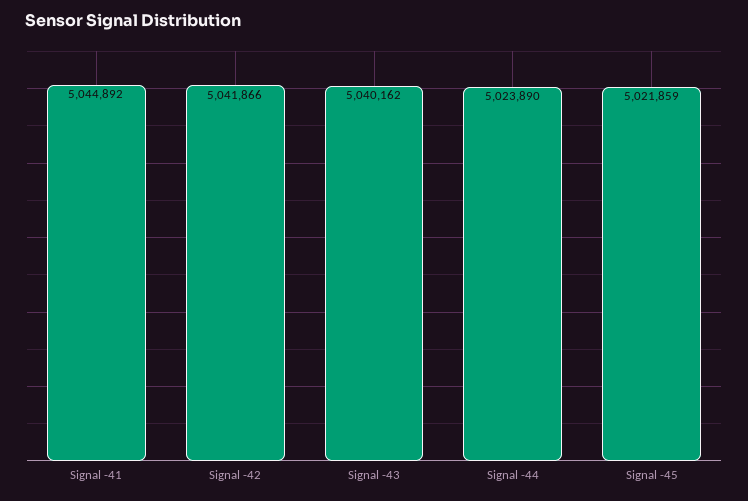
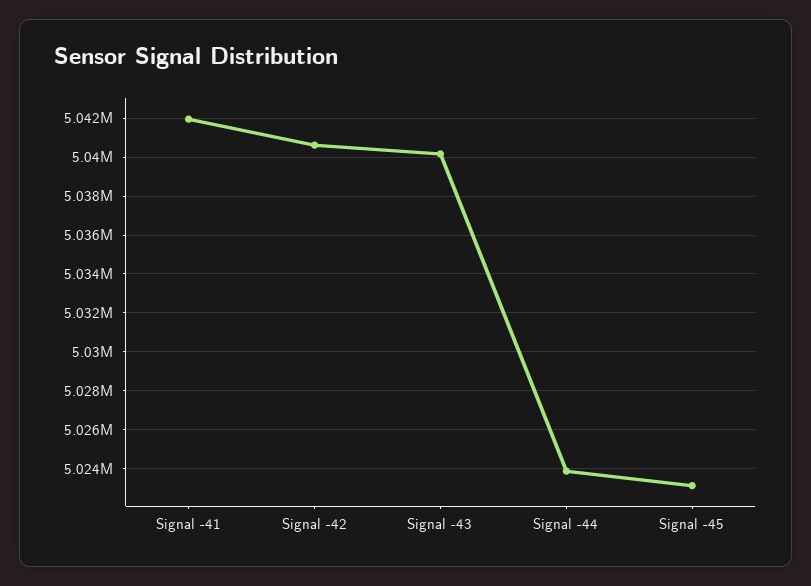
  {
-   "Signal -41": 5044892,
+   "Signal -41": 5042000,
-   "Signal -42": 5041866,
+   "Signal -42": 5040500,
    "Signal -43": 5040162,
    "Signal -44": 5023890,
-   "Signal -45": 5021859
+   "Signal -45": 5023000
  }

